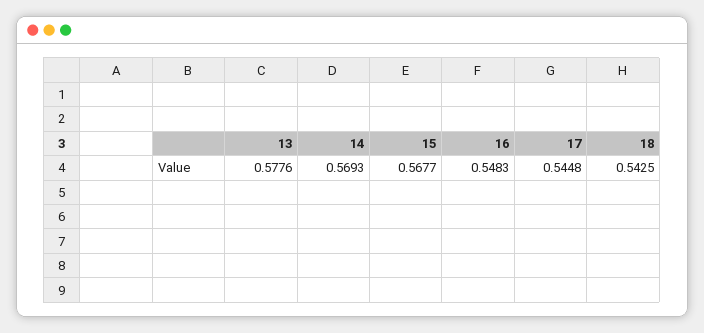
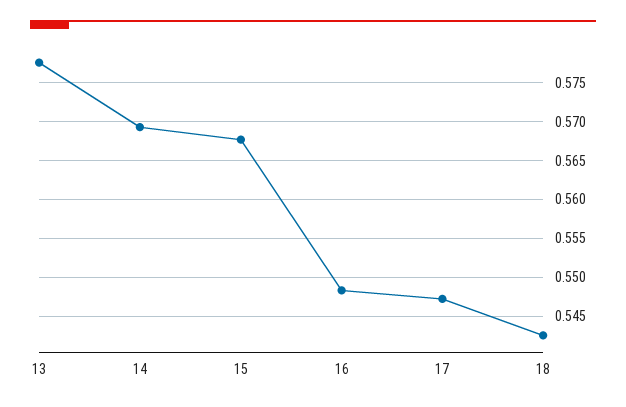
  {
    "13": 0.5776,
    "14": 0.5693,
    "15": 0.5677,
    "16": 0.5483,
-   "17": 0.5448,
+   "17": 0.547,
    "18": 0.5425
  }

